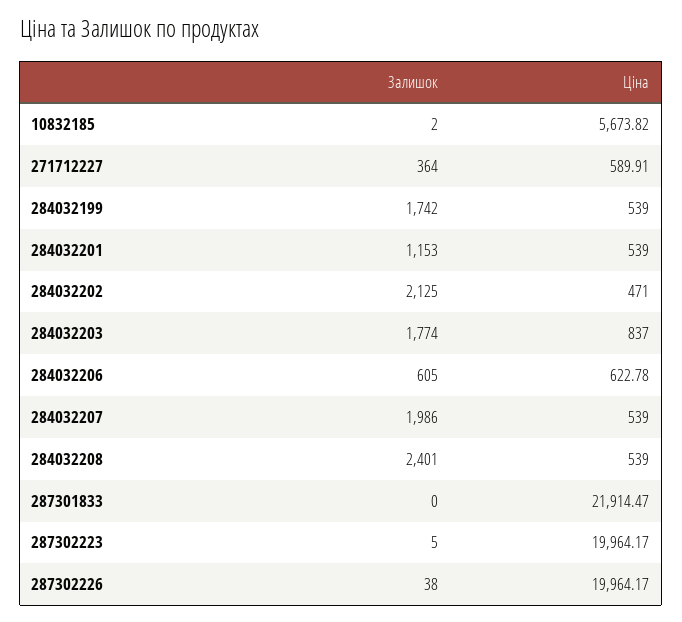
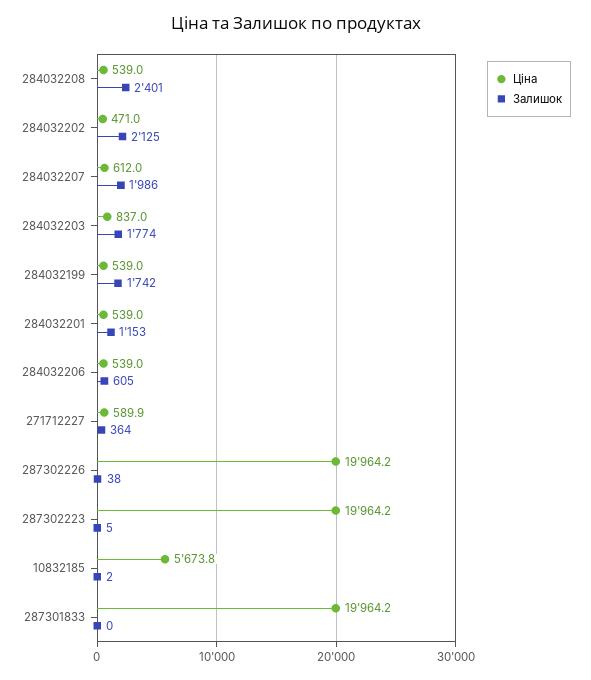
  {
    "Залишок": {
      "10832185": 2,
      "271712227": 364,
      "284032199": 1742,
      "284032201": 1153,
      "284032202": 2125,
      "284032203": 1774,
      "284032206": 605,
      "284032207": 1986,
      "284032208": 2401,
      "287301833": 0,
      "287302223": 5,
      "287302226": 38
    },
    "Ціна": {
      "10832185": 5673.82,
      "271712227": 589.91,
      "284032199": 539,
      "284032201": 539,
      "284032202": 471,
      "284032203": 837,
-     "284032206": 622.78,
+     "284032206": 539,
-     "284032207": 539,
+     "284032207": 612,
      "284032208": 539,
-     "287301833": 21914.47,
+     "287301833": 19964.2,
      "287302223": 19964.17,
      "287302226": 19964.17
    }
  }

